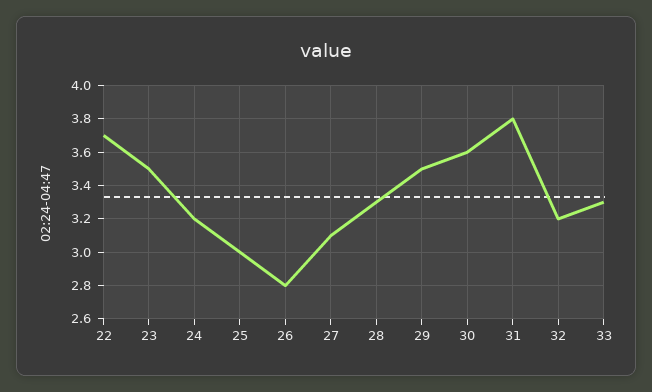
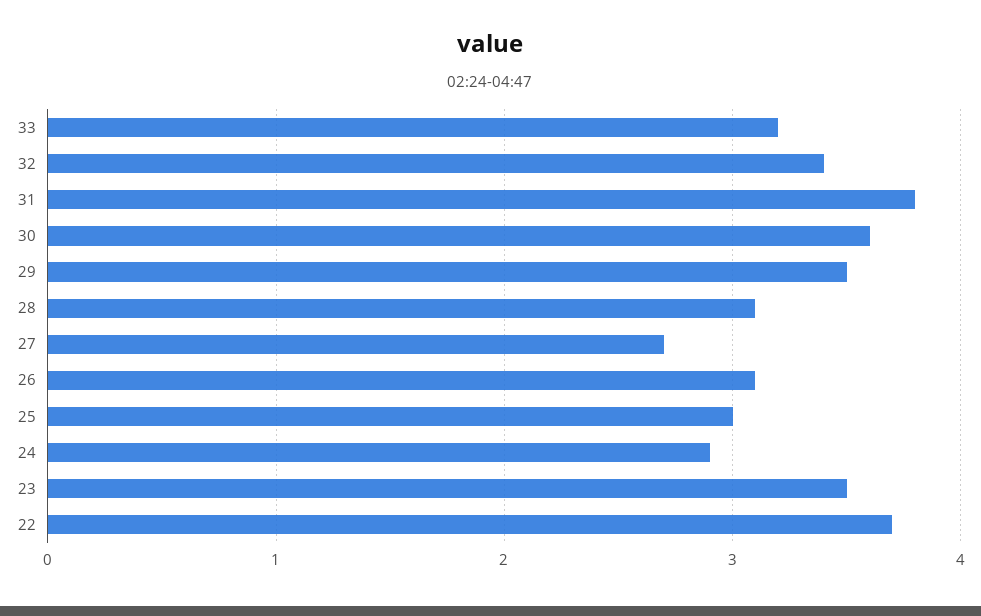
  {
    "22": 3.7,
    "23": 3.5,
-   "24": 3.2,
+   "24": 2.9,
    "25": 3,
-   "26": 2.8,
+   "26": 3.1,
-   "27": 3.1,
+   "27": 2.7,
-   "28": 3.3,
+   "28": 3.1,
    "29": 3.5,
    "30": 3.6,
    "31": 3.8,
-   "32": 3.2,
+   "32": 3.4,
-   "33": 3.3
+   "33": 3.2
  }

